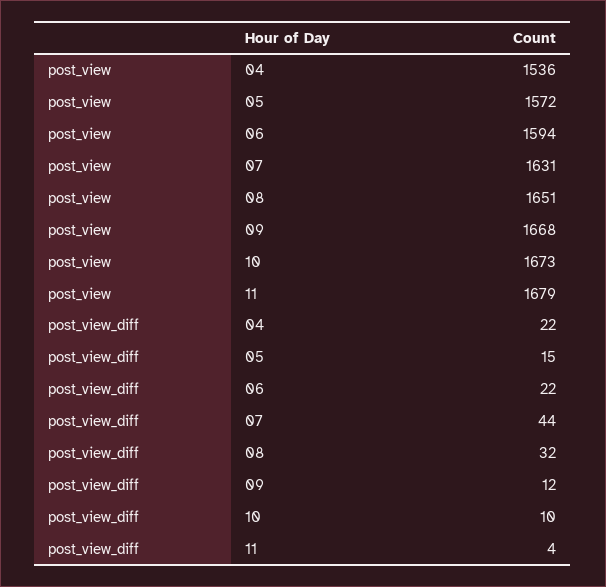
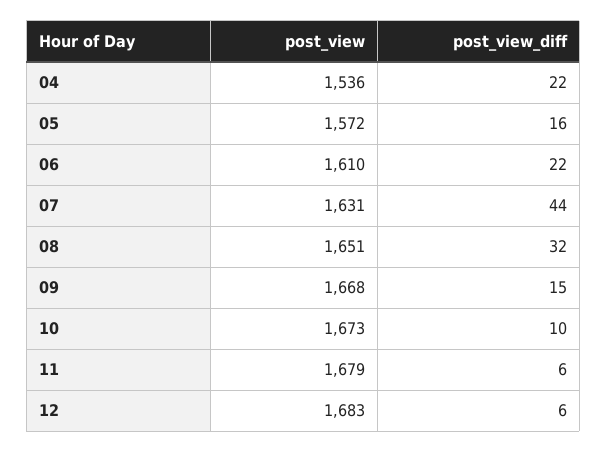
  {
    "post_view": {
      "04": 1536,
      "05": 1572,
-     "06": 1594,
+     "06": 1610,
      "07": 1631,
      "08": 1651,
      "09": 1668,
      "10": 1673,
-     "11": 1679
+     "11": 1679,
+     "12": 1683
    },
    "post_view_diff": {
      "04": 22,
-     "05": 15,
+     "05": 16,
      "06": 22,
      "07": 44,
      "08": 32,
-     "09": 12,
+     "09": 15,
      "10": 10,
-     "11": 4
+     "11": 6,
+     "12": 6
    }
  }

